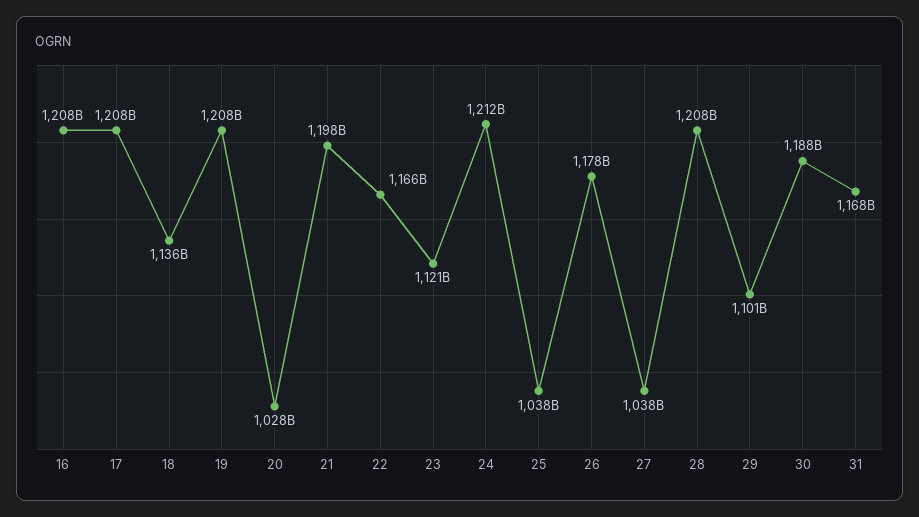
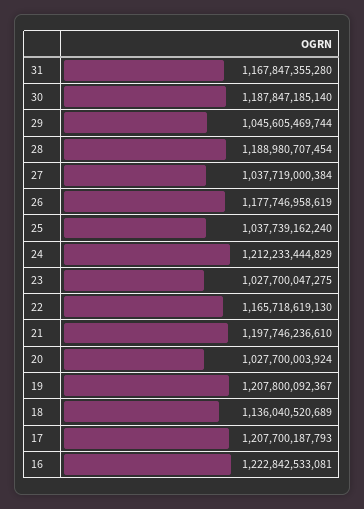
  {
-   "16": 1208000000000,
+   "16": 1222842533081,
    "17": 1207700187793,
    "18": 1136040520689,
    "19": 1207800092367,
    "20": 1027700003924,
    "21": 1197746236610,
    "22": 1165718619130,
-   "23": 1121000000000,
+   "23": 1027700047275,
    "24": 1212233444829,
    "25": 1037739162240,
    "26": 1177746958619,
    "27": 1037719000384,
-   "28": 1208000000000,
+   "28": 1188980707454,
-   "29": 1101000000000,
+   "29": 1045605469744,
    "30": 1187847185140,
    "31": 1167847355280
  }

